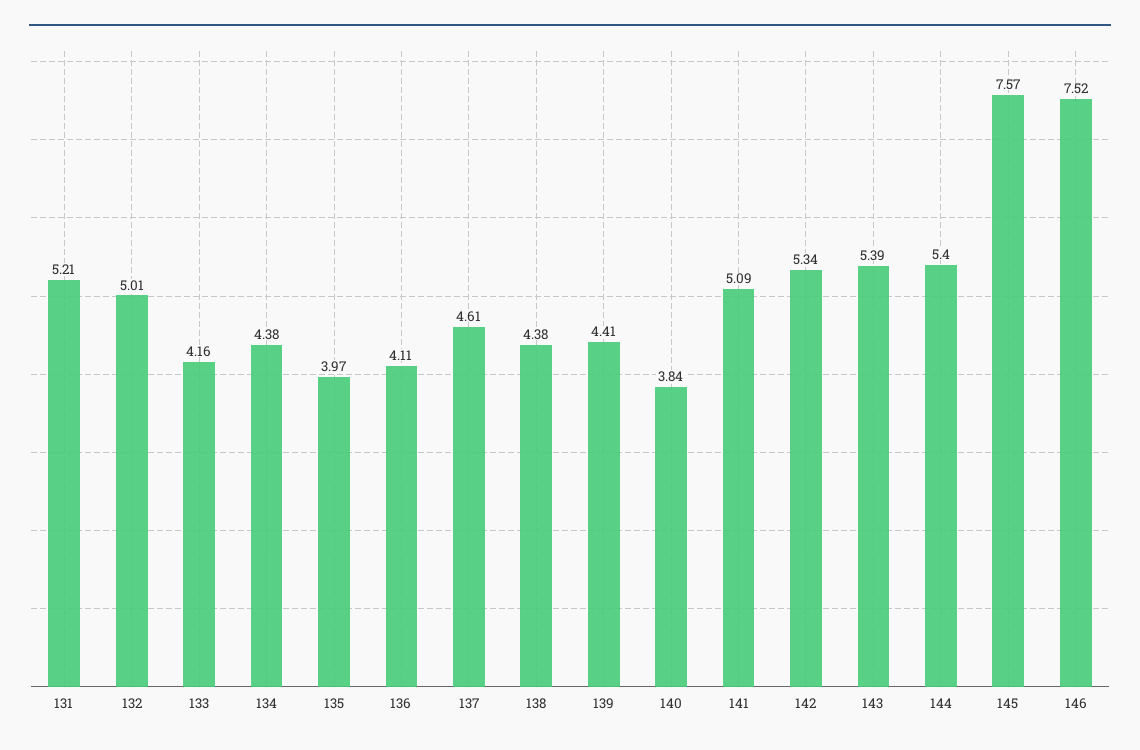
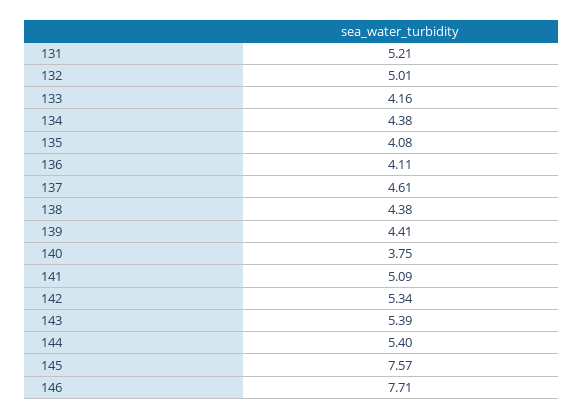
  {
    "131": 5.21,
    "132": 5.01,
    "133": 4.16,
    "134": 4.38,
-   "135": 3.97,
+   "135": 4.08,
    "136": 4.11,
    "137": 4.61,
    "138": 4.38,
    "139": 4.41,
-   "140": 3.84,
+   "140": 3.75,
    "141": 5.09,
    "142": 5.34,
    "143": 5.39,
    "144": 5.4,
    "145": 7.57,
-   "146": 7.52
+   "146": 7.71
  }

